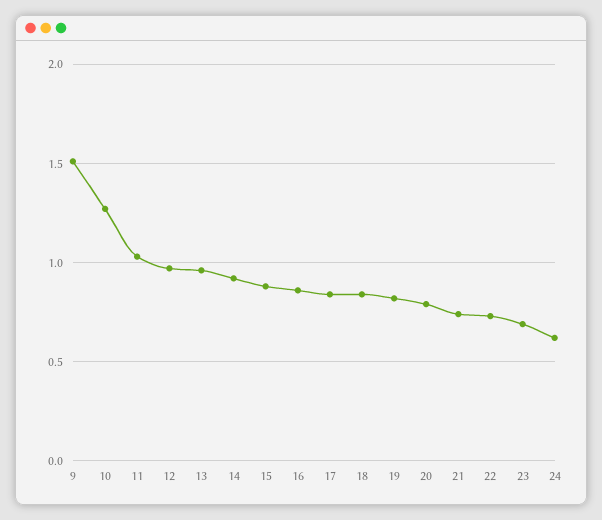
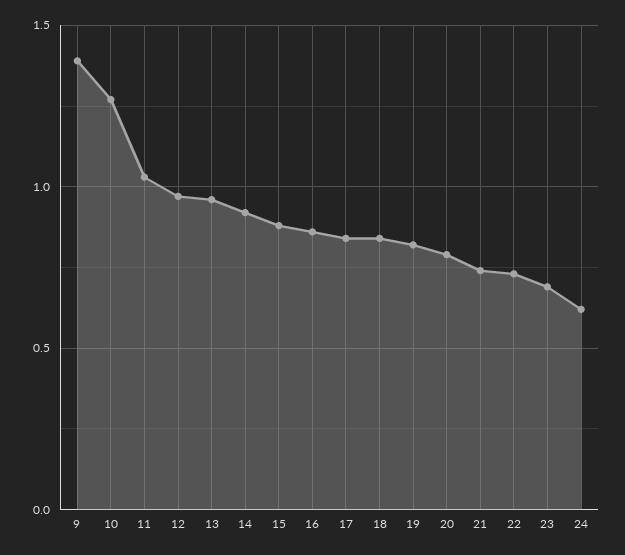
  {
-   "9": 1.5,
+   "9": 1.4,
    "10": 1.25,
    "11": 1.05,
    "12": 0.95,
    "13": 0.95,
    "14": 0.9,
    "15": 0.9,
    "16": 0.85,
    "17": 0.85,
    "18": 0.85,
    "19": 0.8,
    "20": 0.8,
    "21": 0.75,
    "22": 0.75,
    "23": 0.7,
    "24": 0.6
  }

